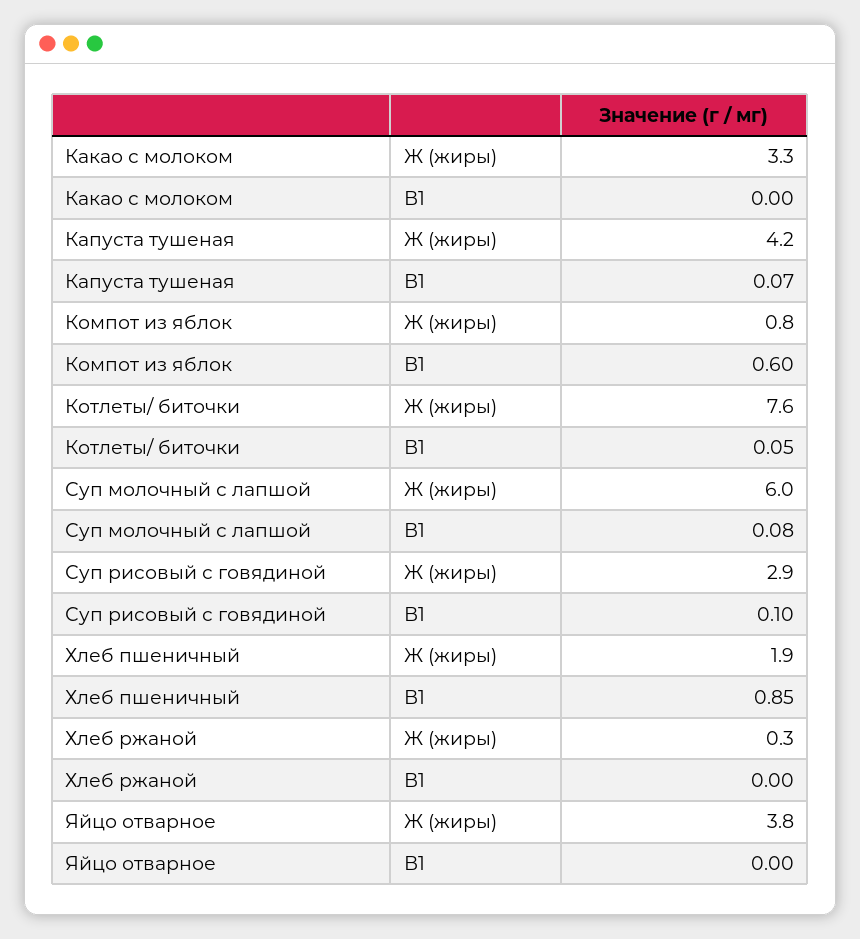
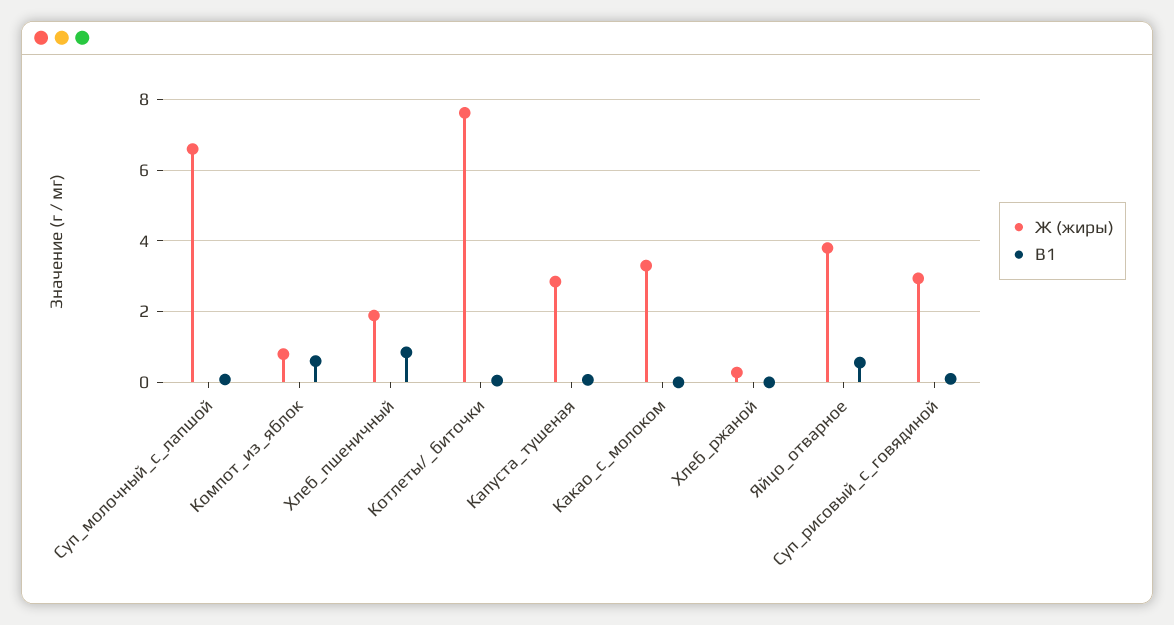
  {
    "Ж (жиры)": {
      "Какао с молоком": 3.3,
-     "Капуста тушеная": 4.2,
+     "Капуста тушеная": 2.8,
      "Компот из яблок": 0.8,
      "Котлеты/ биточки": 7.6,
-     "Суп молочный с лапшой": 6,
+     "Суп молочный с лапшой": 6.6,
      "Суп рисовый с говядиной": 2.9,
      "Хлеб пшеничный": 1.9,
      "Хлеб ржаной": 0.3,
      "Яйцо отварное": 3.8
    },
    "В1": {
      "Какао с молоком": 0,
      "Капуста тушеная": 0.07,
      "Компот из яблок": 0.6,
      "Котлеты/ биточки": 0.05,
      "Суп молочный с лапшой": 0.08,
      "Суп рисовый с говядиной": 0.1,
      "Хлеб пшеничный": 0.85,
      "Хлеб ржаной": 0,
-     "Яйцо отварное": 0
+     "Яйцо отварное": 0.6
    }
  }

